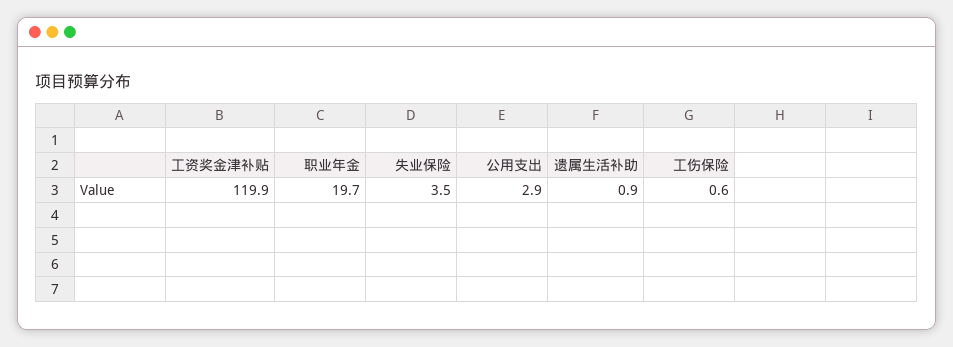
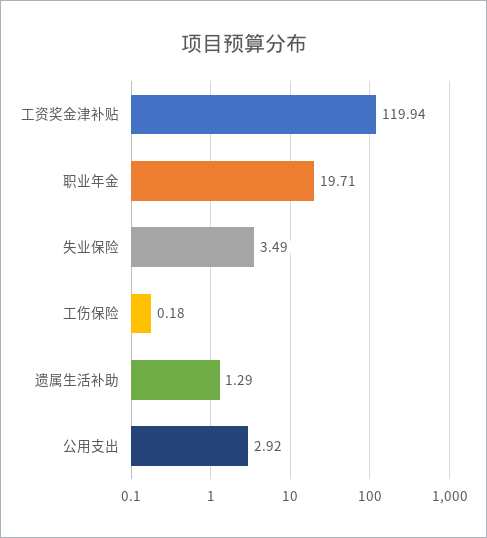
  {
    "工资奖金津补贴": 119.94,
    "职业年金": 19.71,
    "失业保险": 3.49,
    "公用支出": 2.92,
-   "遗属生活补助": 0.9,
+   "遗属生活补助": 1.29,
-   "工伤保险": 0.6
+   "工伤保险": 0.18
  }

